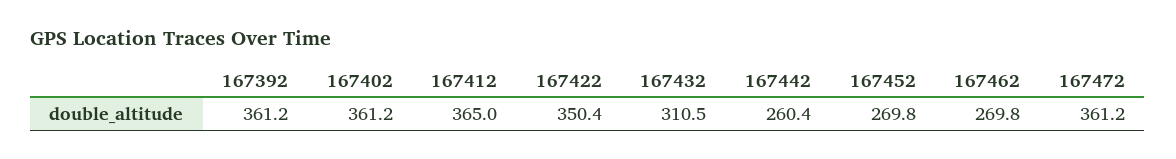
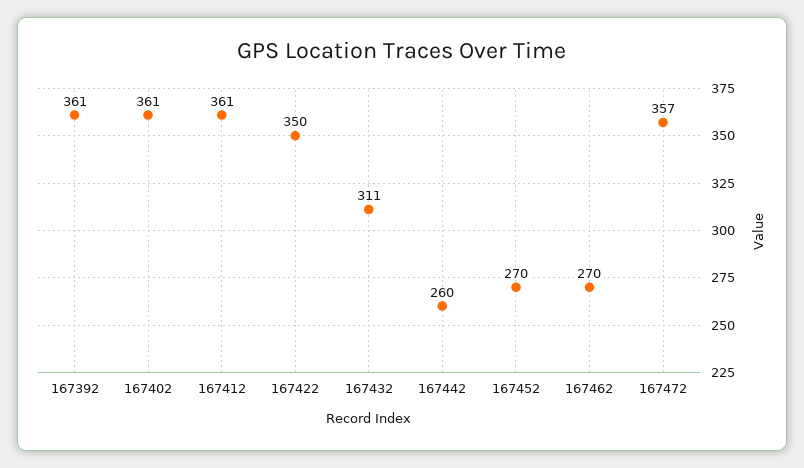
  {
    "167392": 361.2,
    "167402": 361.2,
-   "167412": 365,
+   "167412": 361,
    "167422": 350.4,
    "167432": 310.5,
    "167442": 260.4,
    "167452": 269.8,
    "167462": 269.8,
-   "167472": 361.2
+   "167472": 357
  }

